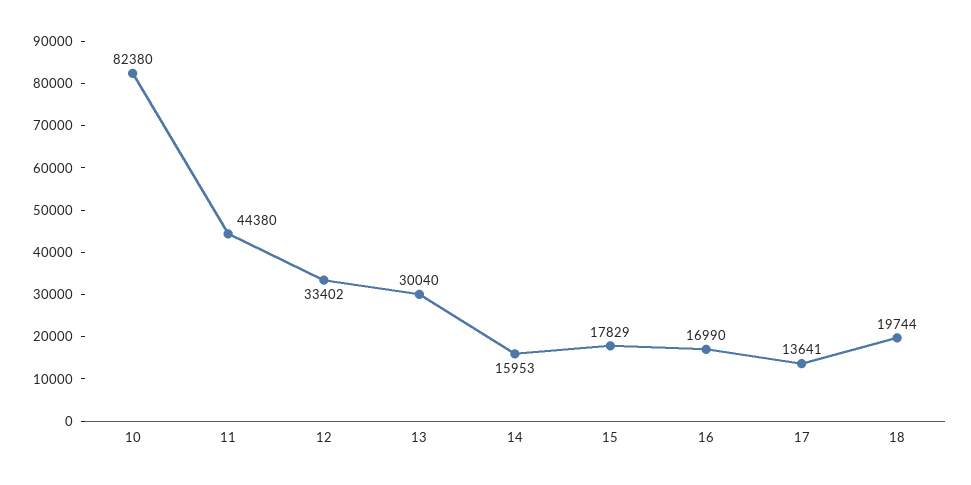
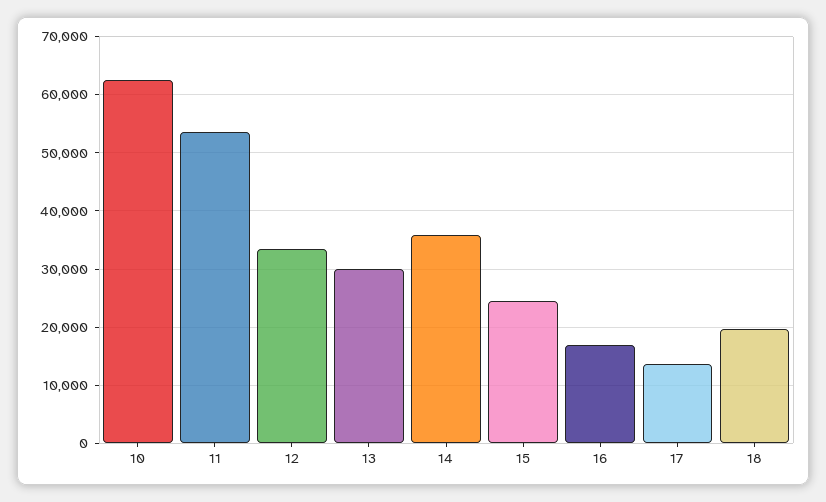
  {
-   "10": 82380,
+   "10": 62000,
-   "11": 44380,
+   "11": 54000,
    "12": 33402,
    "13": 30040,
-   "14": 15953,
+   "14": 36000,
-   "15": 17829,
+   "15": 24000,
    "16": 16990,
    "17": 13641,
    "18": 19744
  }

